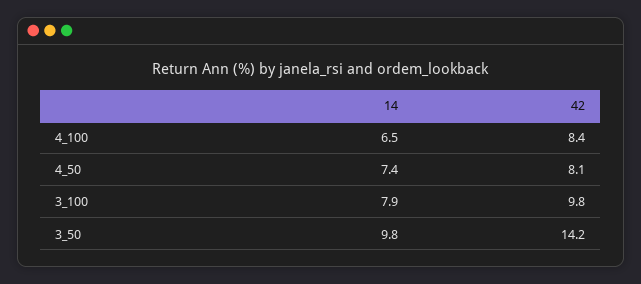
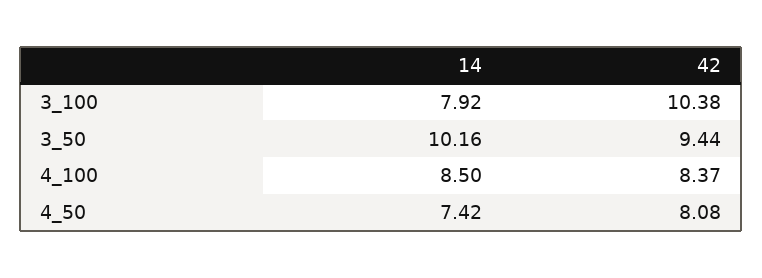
  {
    "14": {
-     "4_100": 6.5,
+     "4_100": 8.5,
      "4_50": 7.42,
      "3_100": 7.92,
-     "3_50": 9.8
+     "3_50": 10.16
    },
    "42": {
      "4_100": 8.37,
      "4_50": 8.08,
-     "3_100": 9.8,
+     "3_100": 10.38,
-     "3_50": 14.2
+     "3_50": 9.44
    }
  }

